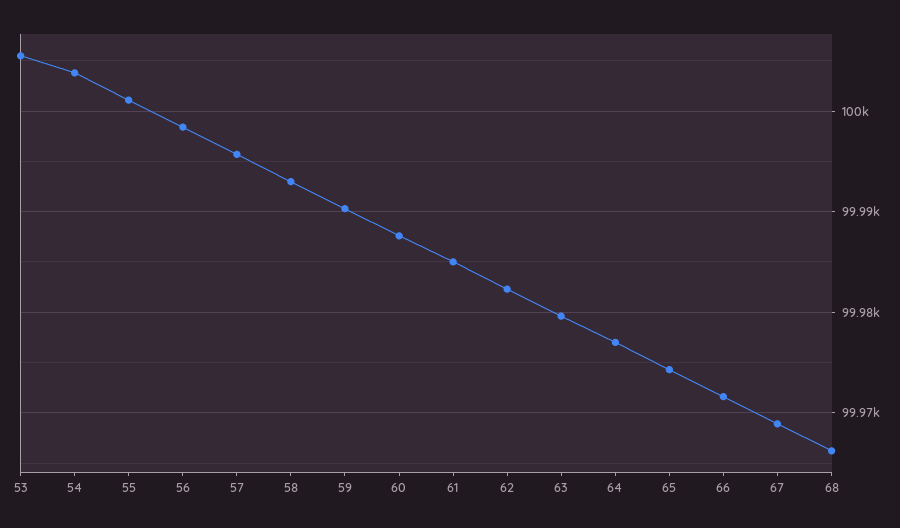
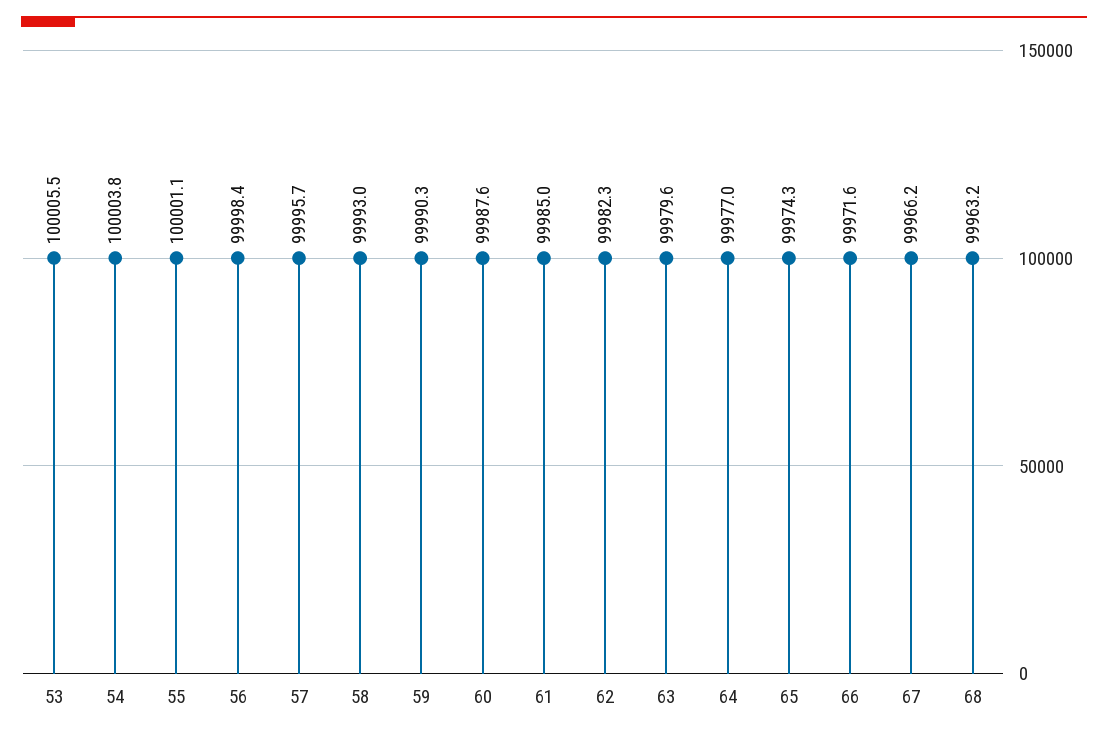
  {
    "53": 100005.5,
    "54": 100003.8,
    "55": 100001.1,
    "56": 99998.4,
    "57": 99995.7,
    "58": 99993,
    "59": 99990.3,
    "60": 99987.6,
    "61": 99985,
    "62": 99982.3,
    "63": 99979.6,
    "64": 99977,
    "65": 99974.3,
    "66": 99971.6,
-   "67": 99969,
+   "67": 99966.2,
-   "68": 99966
+   "68": 99963.2
  }

